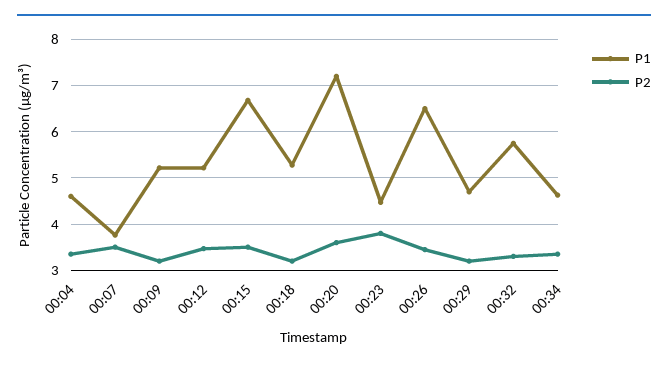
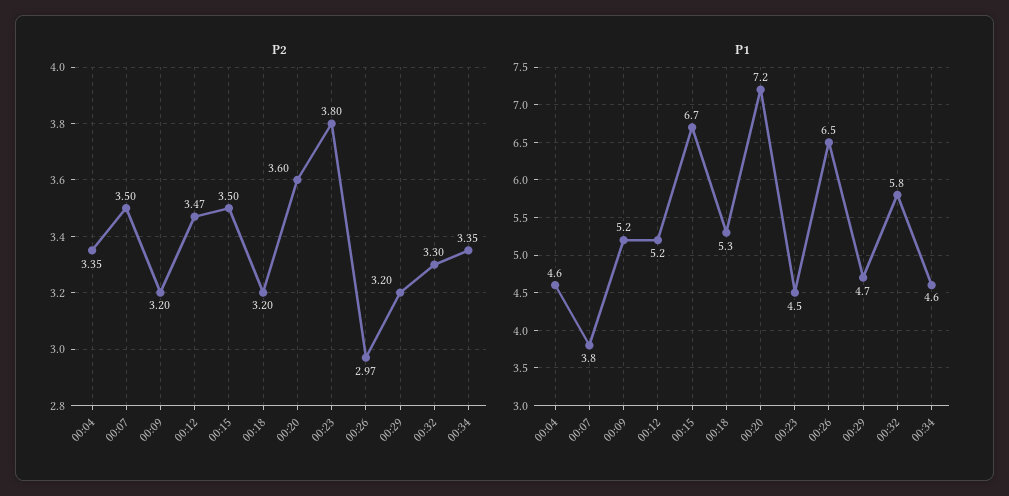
  {
    "P1": {
      "00:04": 4.6,
      "00:07": 3.8,
      "00:09": 5.2,
      "00:12": 5.2,
      "00:15": 6.7,
      "00:18": 5.3,
      "00:20": 7.2,
      "00:23": 4.5,
      "00:26": 6.5,
      "00:29": 4.7,
      "00:32": 5.8,
      "00:34": 4.6
    },
    "P2": {
      "00:04": 3.35,
      "00:07": 3.5,
      "00:09": 3.2,
      "00:12": 3.47,
      "00:15": 3.5,
      "00:18": 3.2,
      "00:20": 3.6,
      "00:23": 3.8,
-     "00:26": 3.4,
+     "00:26": 2.97,
      "00:29": 3.2,
      "00:32": 3.3,
      "00:34": 3.35
    }
  }

